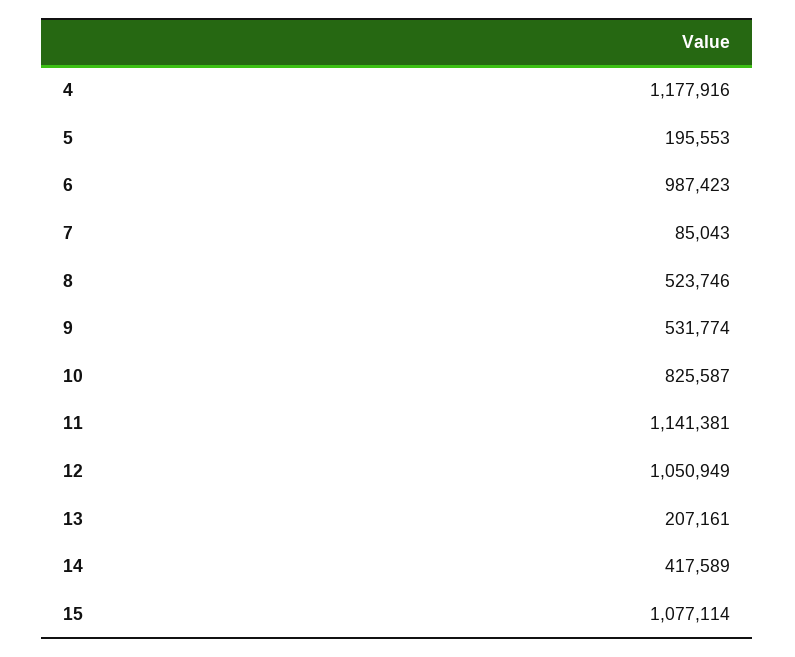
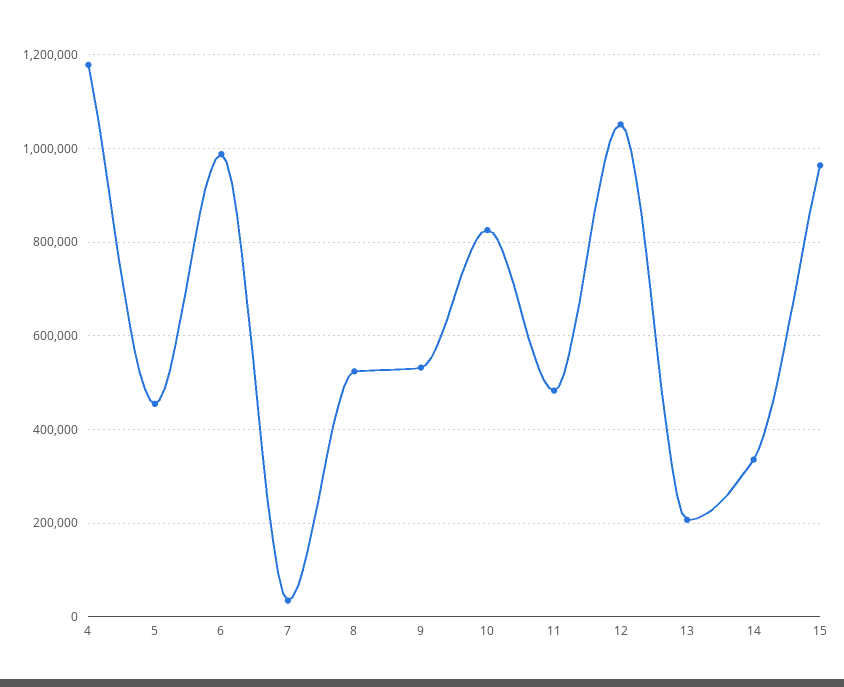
  {
    "4": 1177916,
-   "5": 195553,
+   "5": 460000,
    "6": 987423,
-   "7": 85043,
+   "7": 40000,
    "8": 523746,
    "9": 531774,
    "10": 825587,
-   "11": 1141381,
+   "11": 480000,
    "12": 1050949,
    "13": 207161,
-   "14": 417589,
+   "14": 340000,
-   "15": 1077114
+   "15": 960000
  }

